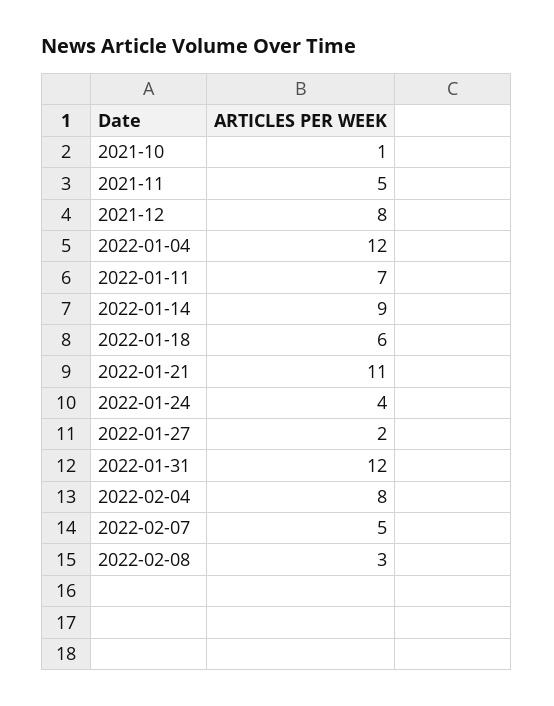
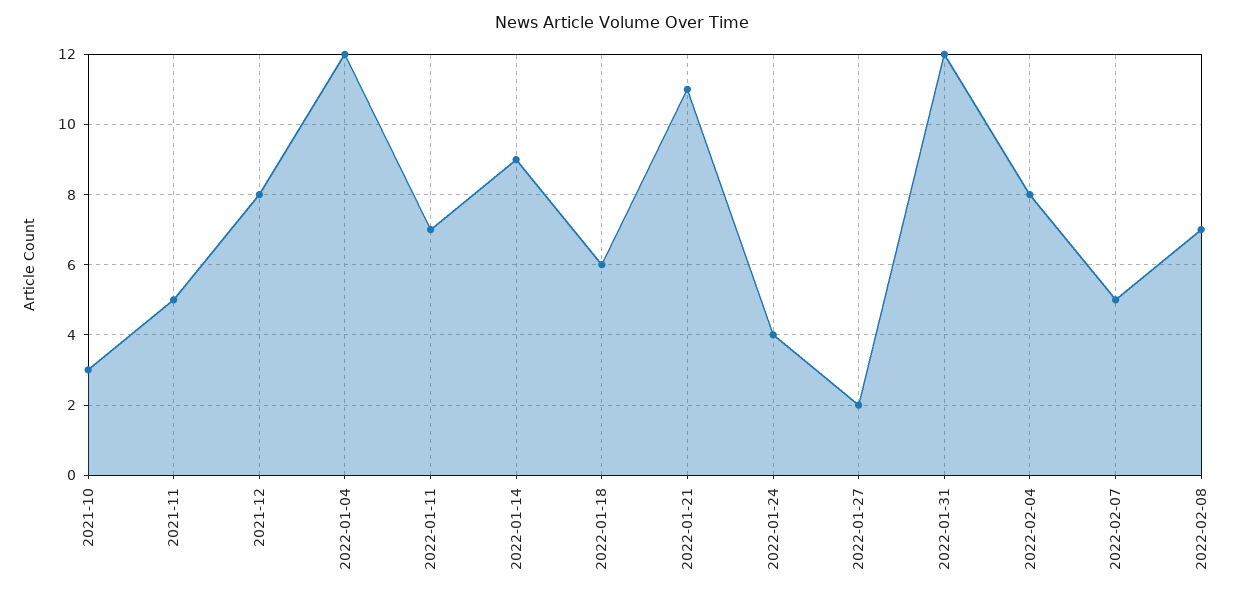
  {
-   "2021-10": 1,
+   "2021-10": 3,
    "2021-11": 5,
    "2021-12": 8,
    "2022-01-04": 12,
    "2022-01-11": 7,
    "2022-01-14": 9,
    "2022-01-18": 6,
    "2022-01-21": 11,
    "2022-01-24": 4,
    "2022-01-27": 2,
    "2022-01-31": 12,
    "2022-02-04": 8,
    "2022-02-07": 5,
-   "2022-02-08": 3
+   "2022-02-08": 7
  }

